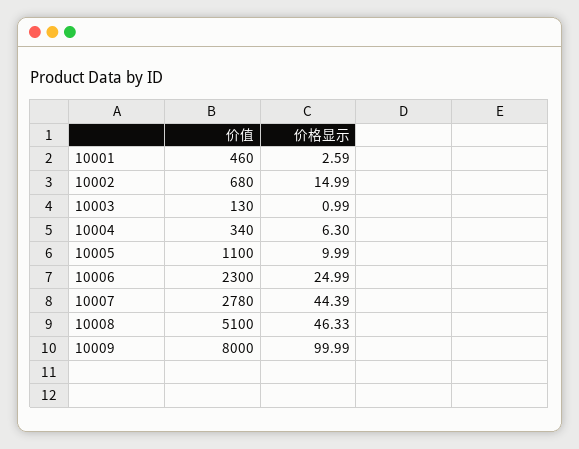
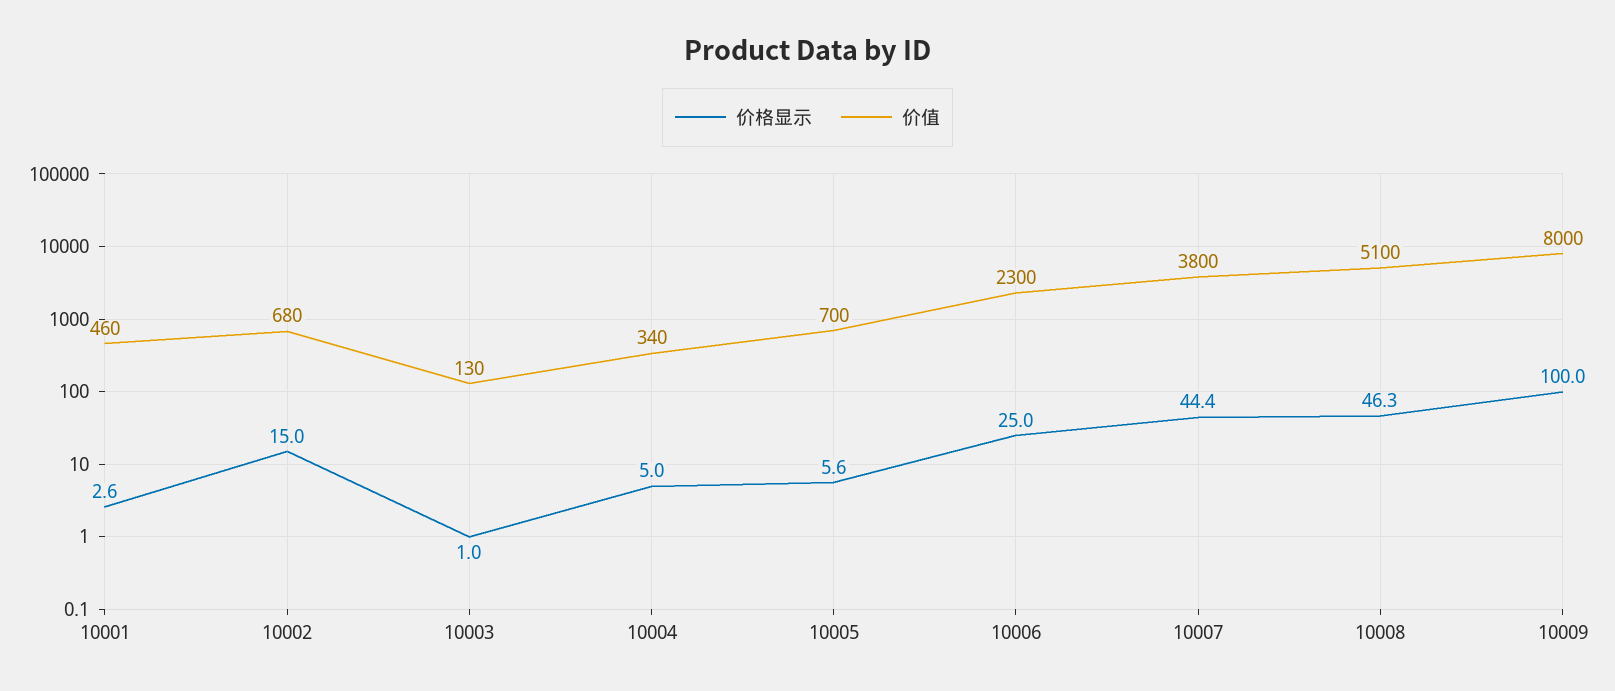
  {
    "价值": {
      "10001": 460,
      "10002": 680,
      "10003": 130,
      "10004": 340,
-     "10005": 1100,
+     "10005": 700,
      "10006": 2300,
-     "10007": 2780,
+     "10007": 3800,
      "10008": 5100,
      "10009": 8000
    },
    "价格显示": {
      "10001": 2.59,
      "10002": 14.99,
      "10003": 0.99,
-     "10004": 6.3,
+     "10004": 5,
-     "10005": 9.99,
+     "10005": 5.6,
      "10006": 24.99,
      "10007": 44.39,
      "10008": 46.33,
      "10009": 99.99
    }
  }

